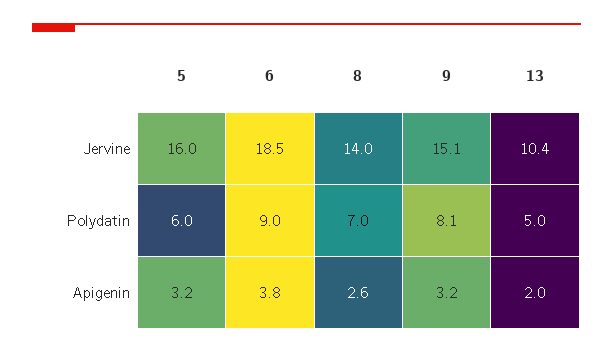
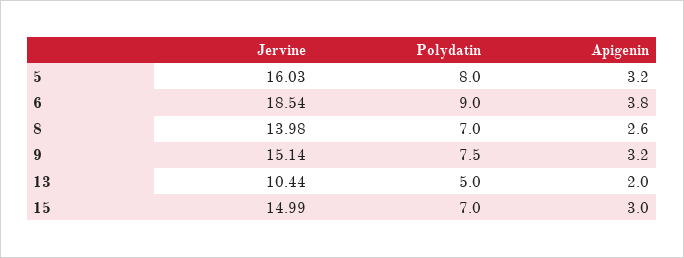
  {
    "5": {
      "Jervine": 16.03,
-     "Polydatin": 6,
+     "Polydatin": 8,
      "Apigenin": 3.2
    },
    "6": {
      "Jervine": 18.54,
      "Polydatin": 9,
      "Apigenin": 3.8
    },
    "8": {
      "Jervine": 13.98,
      "Polydatin": 7,
      "Apigenin": 2.6
    },
    "9": {
      "Jervine": 15.14,
-     "Polydatin": 8.1,
+     "Polydatin": 7.5,
      "Apigenin": 3.2
    },
    "13": {
      "Jervine": 10.44,
      "Polydatin": 5,
      "Apigenin": 2
-   }
+   },
+   "15": {
+     "Jervine": 14.99,
+     "Polydatin": 7,
+     "Apigenin": 3
+   }
  }

